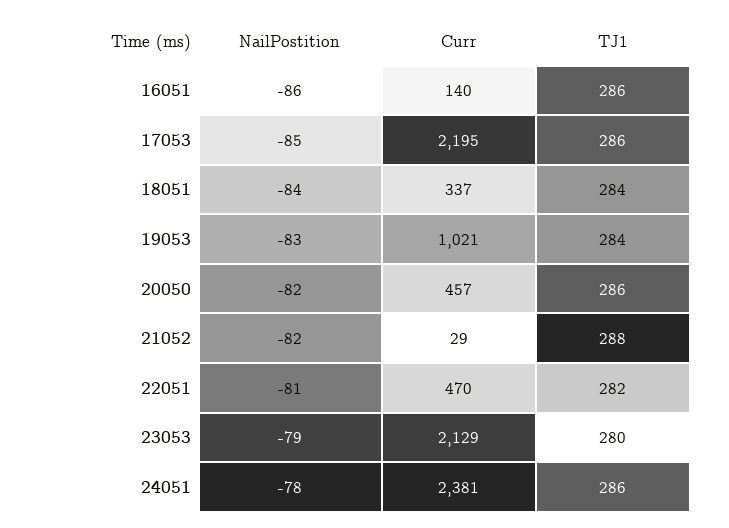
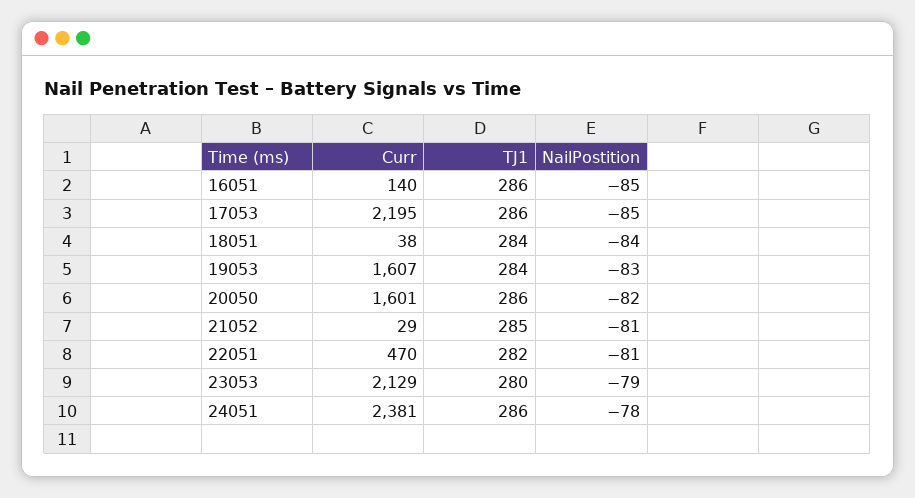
  {
    "NailPostition": {
-     "16051": -86,
+     "16051": -85,
      "17053": -85,
      "18051": -84,
      "19053": -83,
      "20050": -82,
-     "21052": -82,
+     "21052": -81,
      "22051": -81,
      "23053": -79,
      "24051": -78
    },
    "Curr": {
      "16051": 140,
      "17053": 2195,
-     "18051": 337,
+     "18051": 38,
-     "19053": 1021,
+     "19053": 1607,
-     "20050": 457,
+     "20050": 1601,
      "21052": 29,
      "22051": 470,
      "23053": 2129,
      "24051": 2381
    },
    "TJ1": {
      "16051": 286,
      "17053": 286,
      "18051": 284,
      "19053": 284,
      "20050": 286,
-     "21052": 288,
+     "21052": 285,
      "22051": 282,
      "23053": 280,
      "24051": 286
    }
  }

